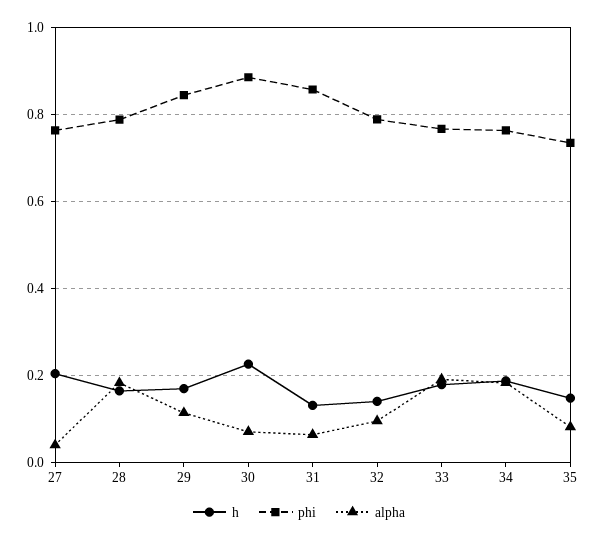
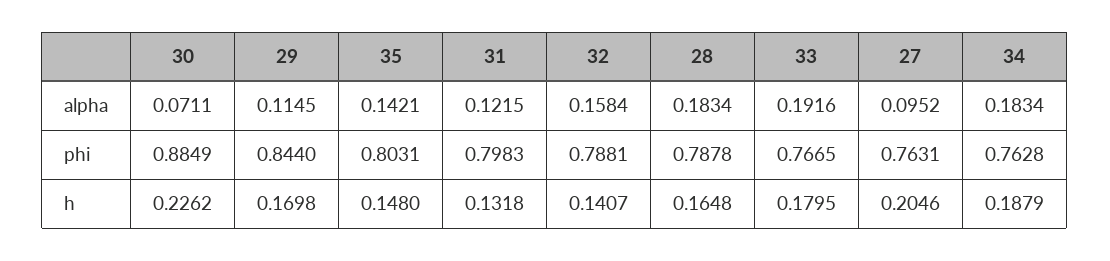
  {
    "h": {
      "27": 0.2046,
      "28": 0.1648,
      "29": 0.1698,
      "30": 0.2262,
      "31": 0.1318,
      "32": 0.1407,
      "33": 0.1795,
      "34": 0.1879,
      "35": 0.148
    },
    "phi": {
      "27": 0.7631,
      "28": 0.7878,
      "29": 0.844,
      "30": 0.8849,
-     "31": 0.86,
+     "31": 0.7983,
      "32": 0.7881,
      "33": 0.7665,
      "34": 0.7628,
-     "35": 0.74
+     "35": 0.8031
    },
    "alpha": {
-     "27": 0.04,
+     "27": 0.0952,
      "28": 0.1834,
      "29": 0.1145,
      "30": 0.0711,
-     "31": 0.06,
+     "31": 0.1215,
-     "32": 0.1,
+     "32": 0.1584,
      "33": 0.1916,
      "34": 0.1834,
-     "35": 0.08
+     "35": 0.1421
    }
  }

